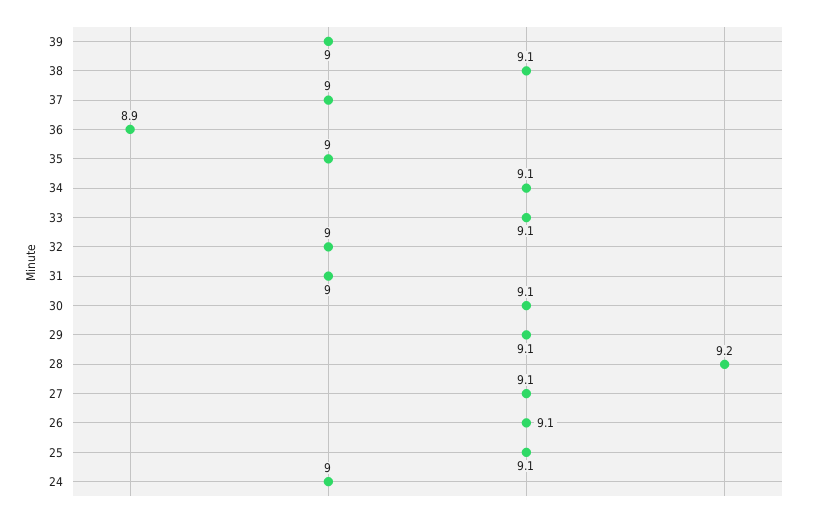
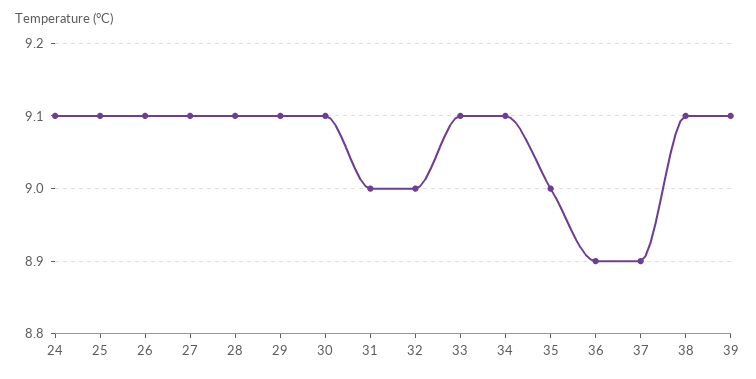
  {
-   "39": 9,
+   "39": 9.1,
    "38": 9.1,
-   "37": 9,
+   "37": 8.9,
    "36": 8.9,
    "35": 9,
    "34": 9.1,
    "33": 9.1,
    "32": 9,
    "31": 9,
    "30": 9.1,
    "29": 9.1,
-   "28": 9.2,
+   "28": 9.1,
    "27": 9.1,
    "26": 9.1,
    "25": 9.1,
-   "24": 9
+   "24": 9.1
  }

